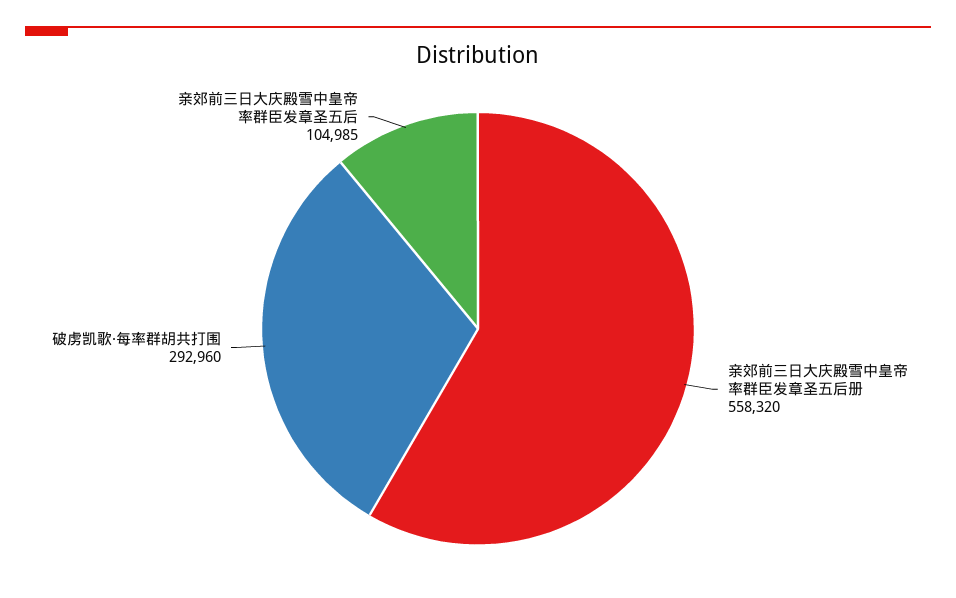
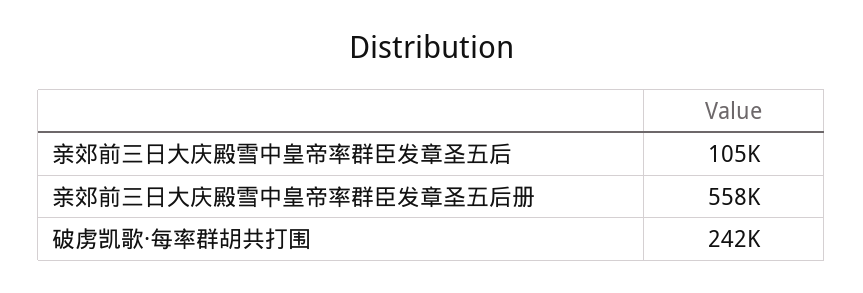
  {
    "亲郊前三日大庆殿雪中皇帝率群臣发章圣五后册": 558320,
-   "破虏凯歌·每率群胡共打围": 292960,
+   "破虏凯歌·每率群胡共打围": 242000,
    "亲郊前三日大庆殿雪中皇帝率群臣发章圣五后": 104985
  }

